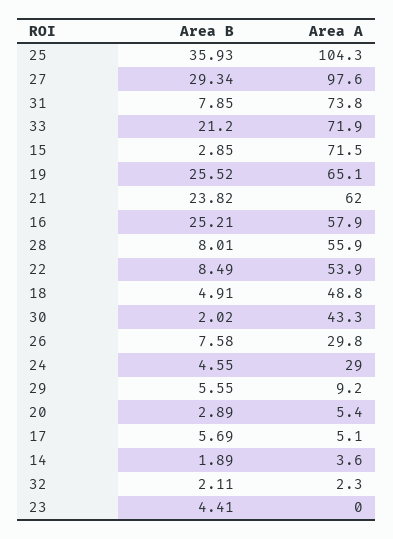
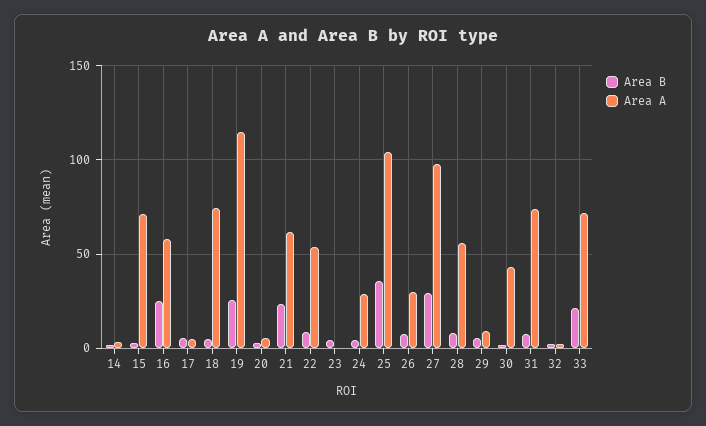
  {
    "Area B": {
      "25": 35.93,
      "27": 29.34,
      "31": 7.85,
      "33": 21.2,
      "15": 2.85,
      "19": 25.52,
      "21": 23.82,
      "16": 25.21,
      "28": 8.01,
      "22": 8.49,
      "18": 4.91,
      "30": 2.02,
      "26": 7.58,
      "24": 4.55,
      "29": 5.55,
      "20": 2.89,
      "17": 5.69,
      "14": 1.89,
      "32": 2.11,
      "23": 4.41
    },
    "Area A": {
      "25": 104.3,
      "27": 97.6,
      "31": 73.8,
      "33": 71.9,
      "15": 71.5,
-     "19": 65.1,
+     "19": 115,
      "21": 62,
      "16": 57.9,
      "28": 55.9,
      "22": 53.9,
-     "18": 48.8,
+     "18": 75,
      "30": 43.3,
      "26": 29.8,
      "24": 29,
      "29": 9.2,
      "20": 5.4,
      "17": 5.1,
      "14": 3.6,
      "32": 2.3,
      "23": 0
    }
  }

